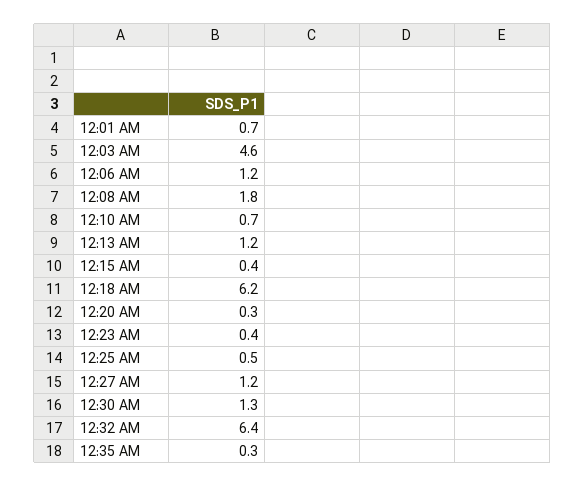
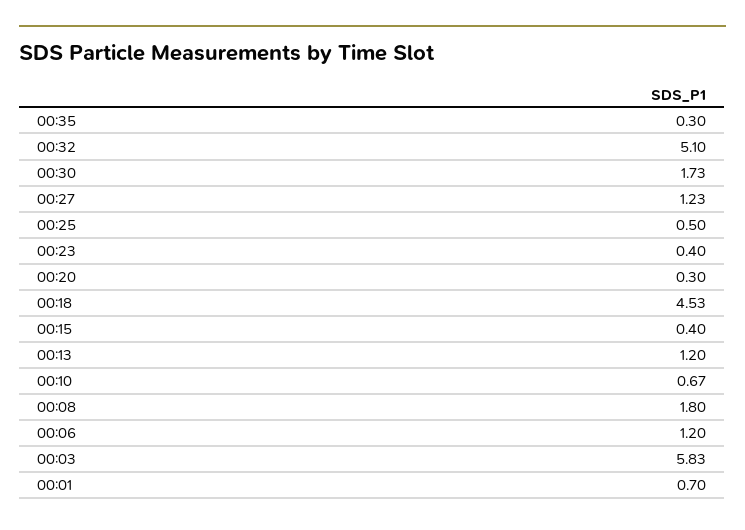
  {
    "12:01 AM": 0.7,
-   "12:03 AM": 4.6,
+   "12:03 AM": 5.83,
    "12:06 AM": 1.2,
    "12:08 AM": 1.8,
    "12:10 AM": 0.67,
    "12:13 AM": 1.2,
    "12:15 AM": 0.4,
-   "12:18 AM": 6.2,
+   "12:18 AM": 4.53,
    "12:20 AM": 0.3,
    "12:23 AM": 0.4,
    "12:25 AM": 0.5,
    "12:27 AM": 1.23,
-   "12:30 AM": 1.3,
+   "12:30 AM": 1.73,
-   "12:32 AM": 6.4,
+   "12:32 AM": 5.1,
    "12:35 AM": 0.3
  }

